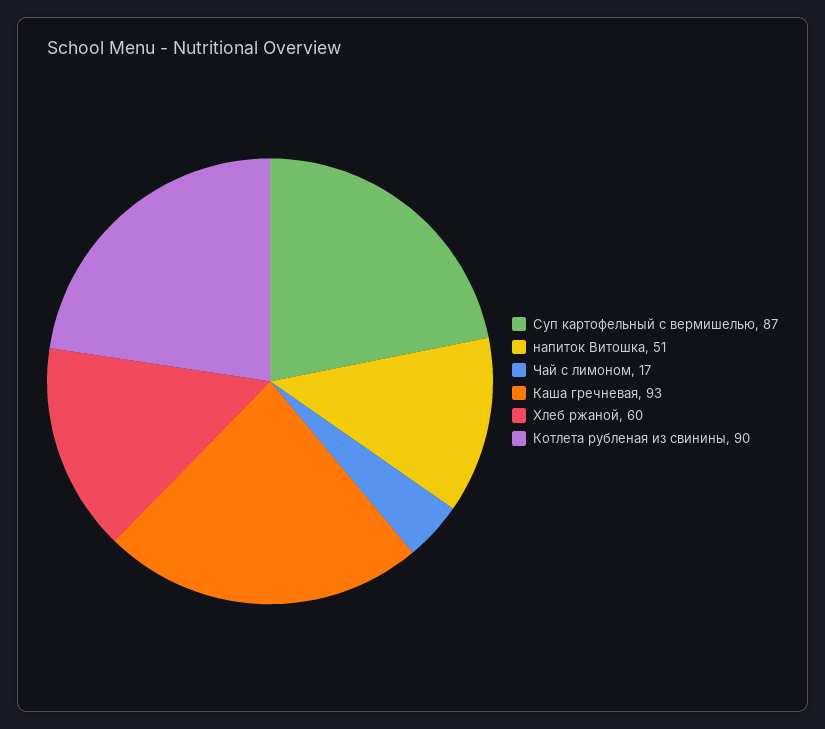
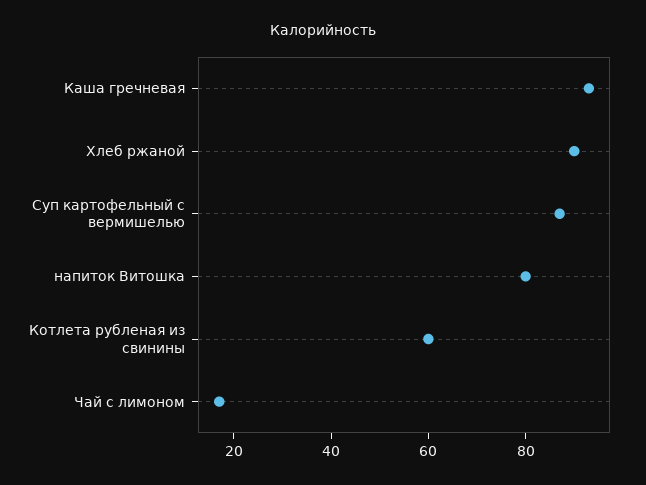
  {
    "Суп картофельный с вермишелью": 87,
-   "напиток Витошка": 51,
+   "напиток Витошка": 80,
    "Чай с лимоном": 17,
    "Каша гречневая": 93,
-   "Хлеб ржаной": 60,
+   "Хлеб ржаной": 90,
-   "Котлета рубленая из свинины": 90
+   "Котлета рубленая из свинины": 60
  }

